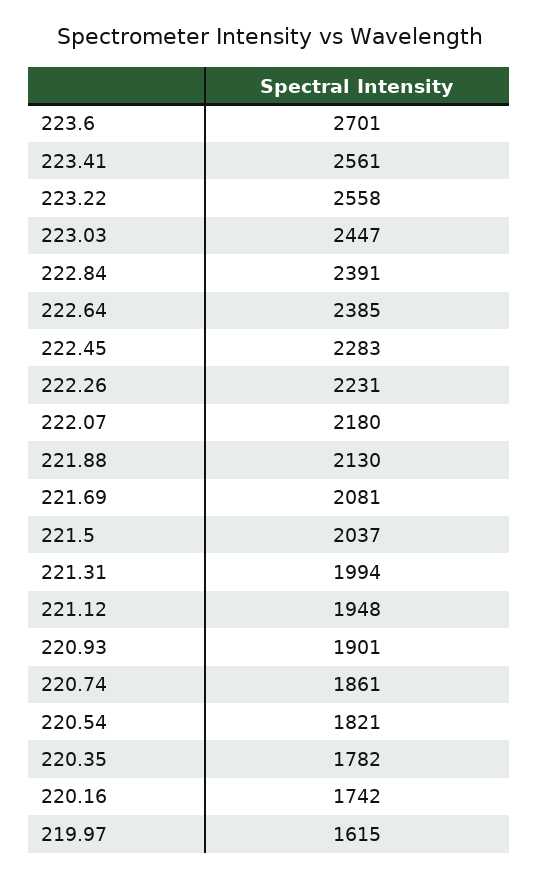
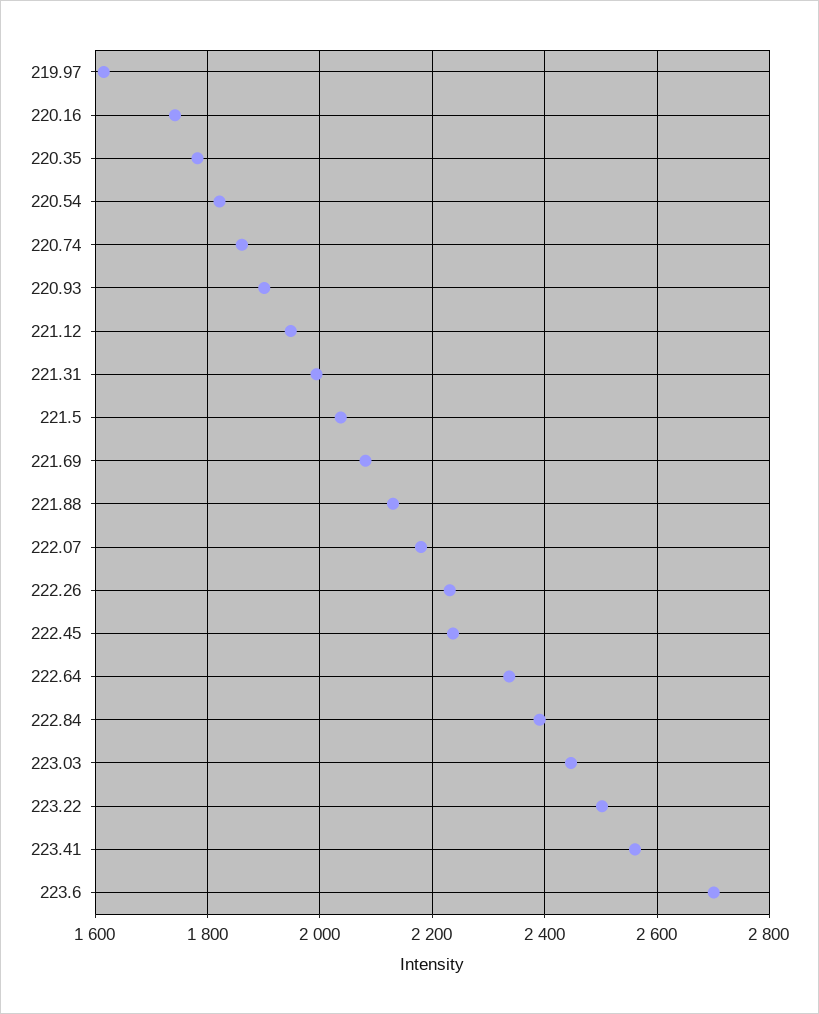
  {
    "223.6": 2701,
    "223.41": 2561,
-   "223.22": 2558,
+   "223.22": 2500,
    "223.03": 2447,
    "222.84": 2391,
-   "222.64": 2385,
+   "222.64": 2340,
-   "222.45": 2283,
+   "222.45": 2240,
    "222.26": 2231,
    "222.07": 2180,
    "221.88": 2130,
    "221.69": 2081,
    "221.5": 2037,
    "221.31": 1994,
    "221.12": 1948,
    "220.93": 1901,
    "220.74": 1861,
    "220.54": 1821,
    "220.35": 1782,
    "220.16": 1742,
    "219.97": 1615
  }

